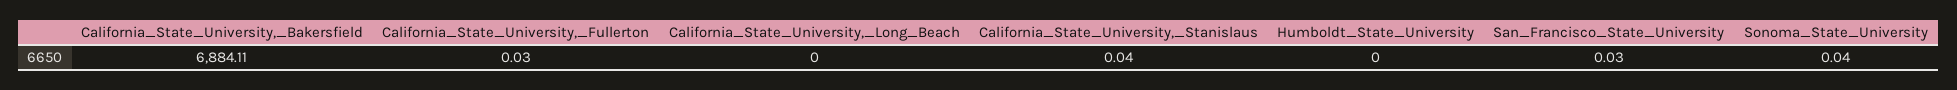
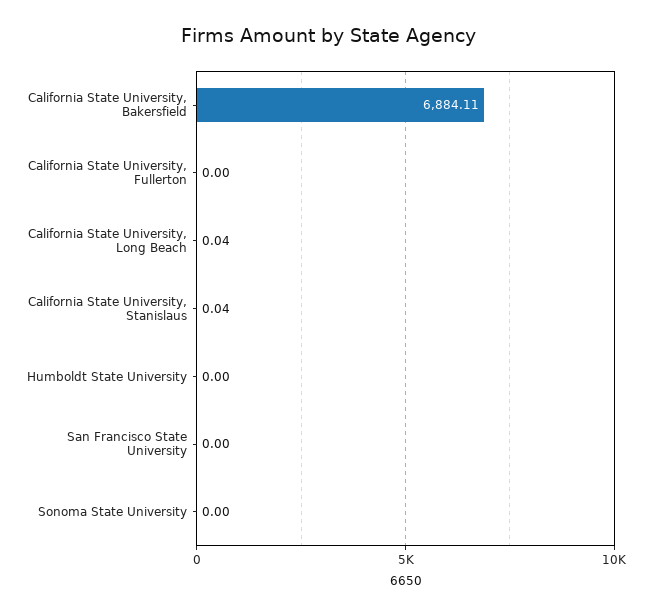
  {
    "California_State_University,_Bakersfield": 6884.11,
-   "California_State_University,_Fullerton": 0.03,
+   "California_State_University,_Fullerton": 0,
-   "California_State_University,_Long_Beach": 0,
+   "California_State_University,_Long_Beach": 0.04,
    "California_State_University,_Stanislaus": 0.04,
    "Humboldt_State_University": 0,
-   "San_Francisco_State_University": 0.03,
+   "San_Francisco_State_University": 0,
-   "Sonoma_State_University": 0.04
+   "Sonoma_State_University": 0
  }

